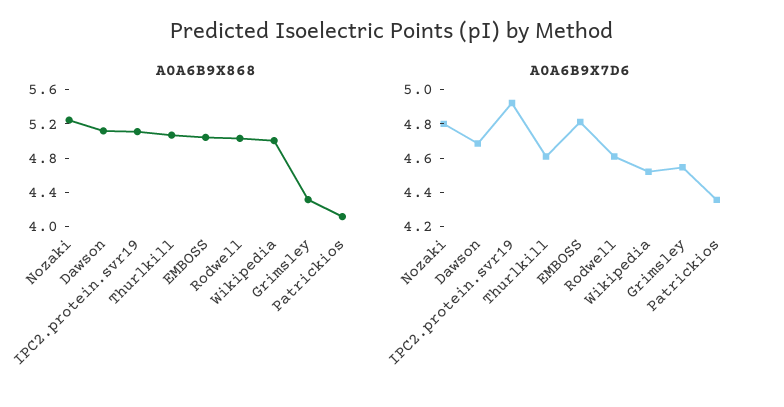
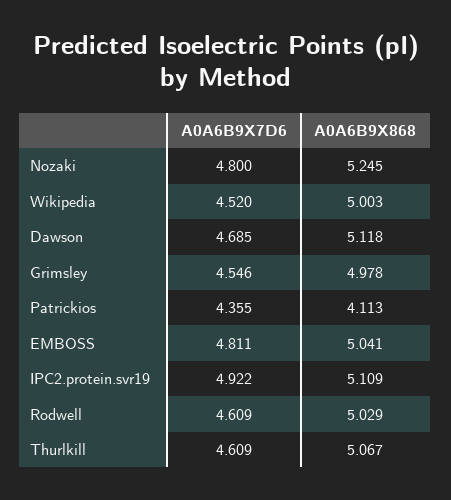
  {
    "A0A6B9X868": {
      "Nozaki": 5.245,
      "Dawson": 5.118,
      "IPC2.protein.svr19": 5.109,
      "Thurlkill": 5.067,
      "EMBOSS": 5.041,
      "Rodwell": 5.029,
      "Wikipedia": 5.003,
-     "Grimsley": 4.3,
+     "Grimsley": 4.978,
      "Patrickios": 4.113
    },
    "A0A6B9X7D6": {
      "Nozaki": 4.8,
      "Dawson": 4.685,
      "IPC2.protein.svr19": 4.922,
      "Thurlkill": 4.609,
      "EMBOSS": 4.811,
      "Rodwell": 4.609,
      "Wikipedia": 4.52,
      "Grimsley": 4.546,
      "Patrickios": 4.355
    }
  }

